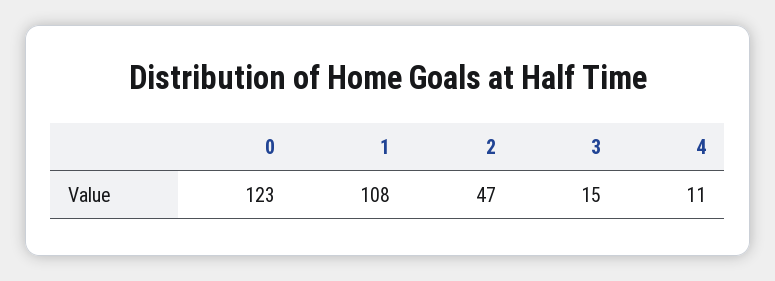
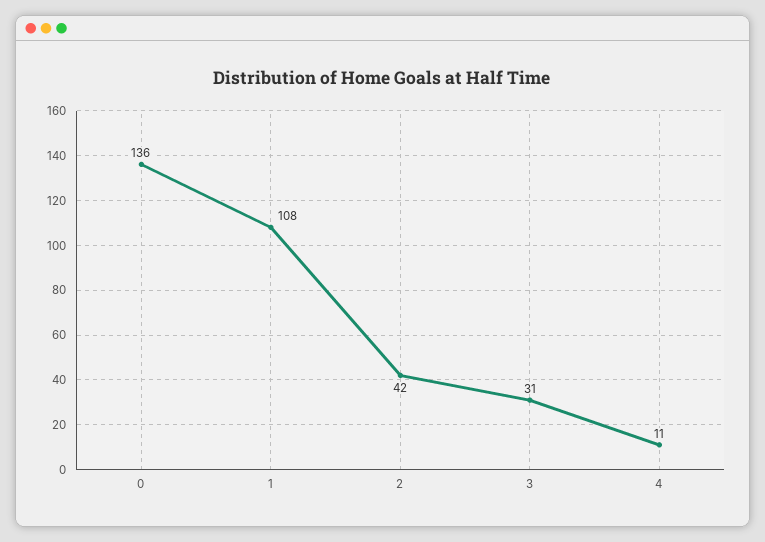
  {
-   "0": 123,
+   "0": 136,
    "1": 108,
-   "2": 47,
+   "2": 42,
-   "3": 15,
+   "3": 31,
    "4": 11
  }

